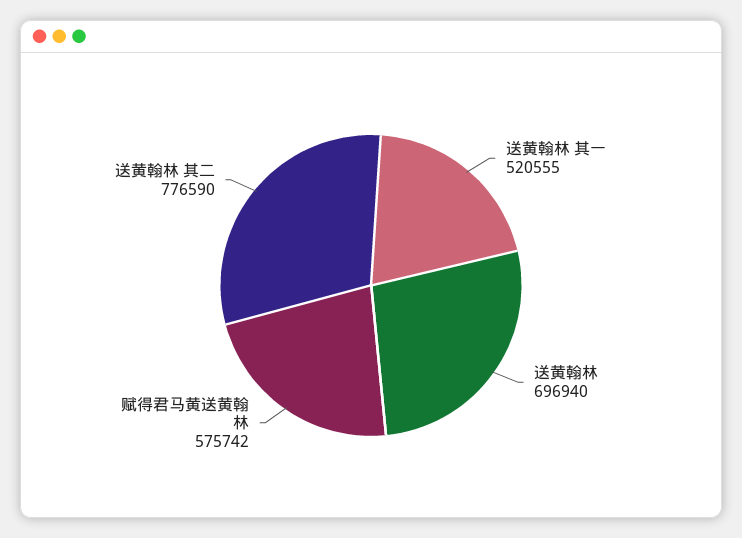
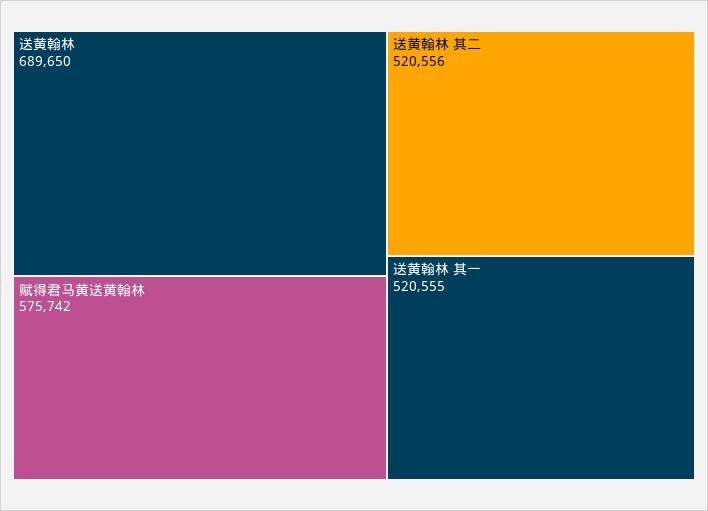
  {
    "送黄翰林 其一": 520555,
-   "送黄翰林": 696940,
+   "送黄翰林": 689650,
    "赋得君马黄送黄翰林": 575742,
-   "送黄翰林 其二": 776590
+   "送黄翰林 其二": 520556
  }

